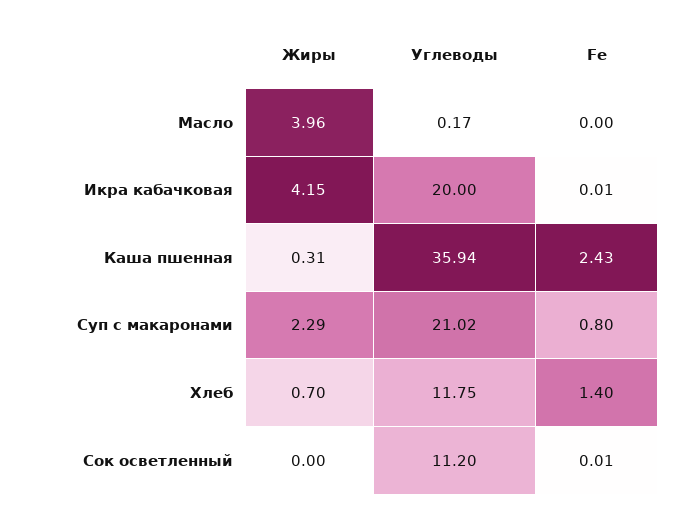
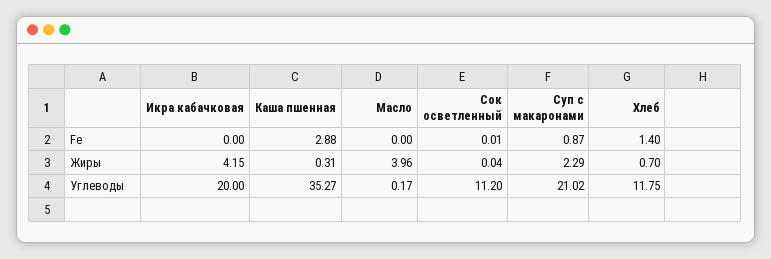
  {
    "Жиры": {
      "Масло": 3.96,
      "Икра кабачковая": 4.15,
      "Каша пшенная": 0.31,
      "Суп с макаронами": 2.29,
      "Хлеб": 0.7,
-     "Сок осветленный": 0
+     "Сок осветленный": 0.04
    },
    "Углеводы": {
      "Масло": 0.17,
      "Икра кабачковая": 20,
-     "Каша пшенная": 35.94,
+     "Каша пшенная": 35.27,
      "Суп с макаронами": 21.02,
      "Хлеб": 11.75,
      "Сок осветленный": 11.2
    },
    "Fe": {
      "Масло": 0,
-     "Икра кабачковая": 0.01,
+     "Икра кабачковая": 0,
-     "Каша пшенная": 2.43,
+     "Каша пшенная": 2.88,
-     "Суп с макаронами": 0.8,
+     "Суп с макаронами": 0.87,
      "Хлеб": 1.4,
      "Сок осветленный": 0.01
    }
  }

